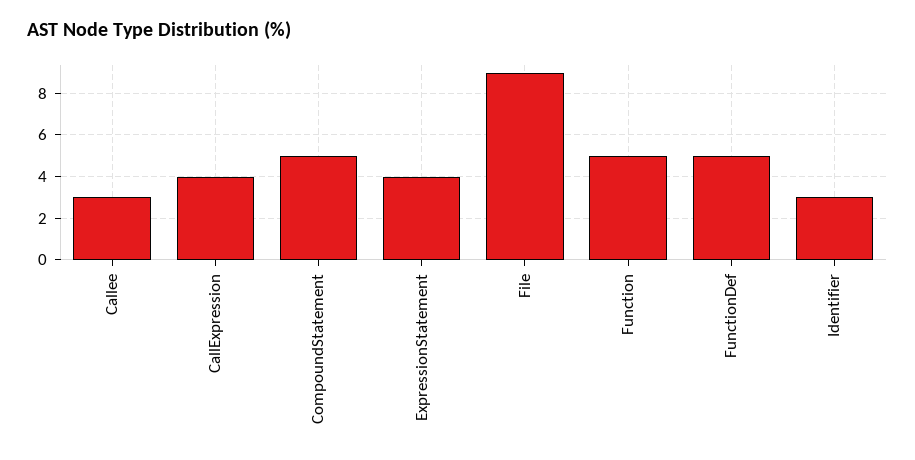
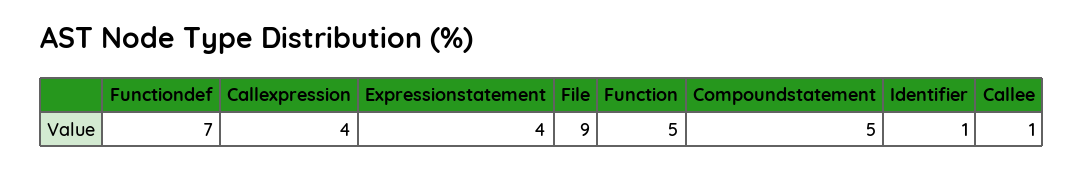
  {
-   "Callee": 3,
+   "Callee": 1,
    "CallExpression": 4,
    "CompoundStatement": 5,
    "ExpressionStatement": 4,
    "File": 9,
    "Function": 5,
-   "FunctionDef": 5,
+   "FunctionDef": 7,
-   "Identifier": 3
+   "Identifier": 1
  }

